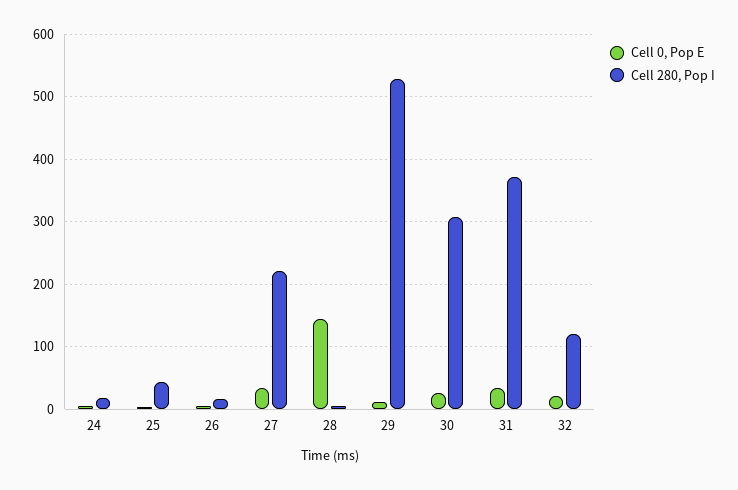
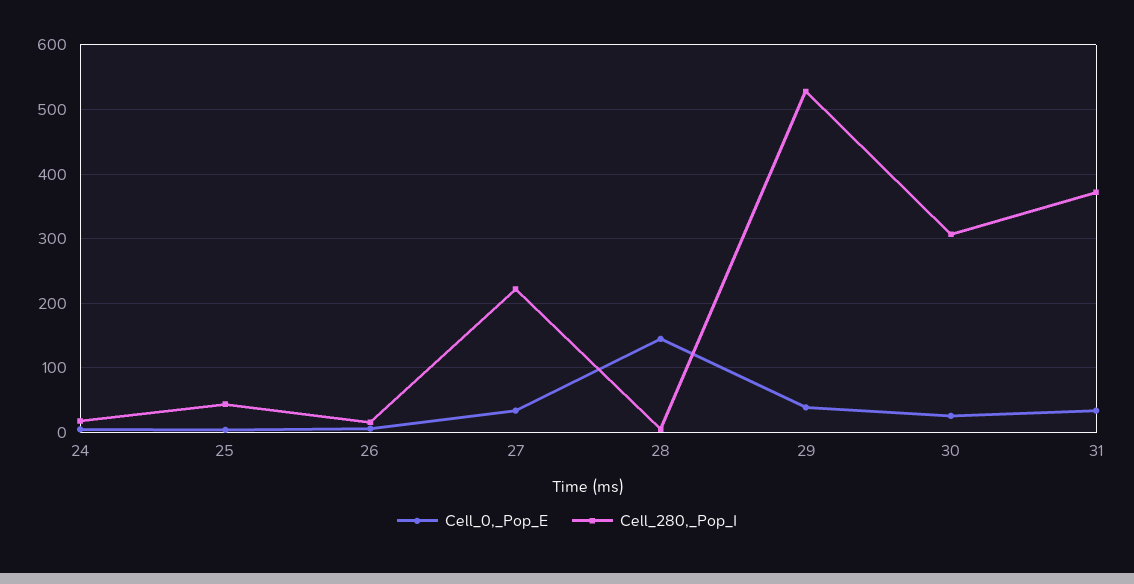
  {
    "Cell 0, Pop E": {
      "24": 10,
      "25": 0,
      "26": 10,
      "27": 30,
      "28": 150,
-     "29": 10,
+     "29": 40,
      "30": 30,
-     "31": 30,
+     "31": 30
-     "32": 20
    },
    "Cell 280, Pop I": {
      "24": 20,
      "25": 40,
      "26": 20,
      "27": 220,
      "28": 10,
      "29": 530,
      "30": 310,
-     "31": 370,
+     "31": 370
-     "32": 120
    }
  }

